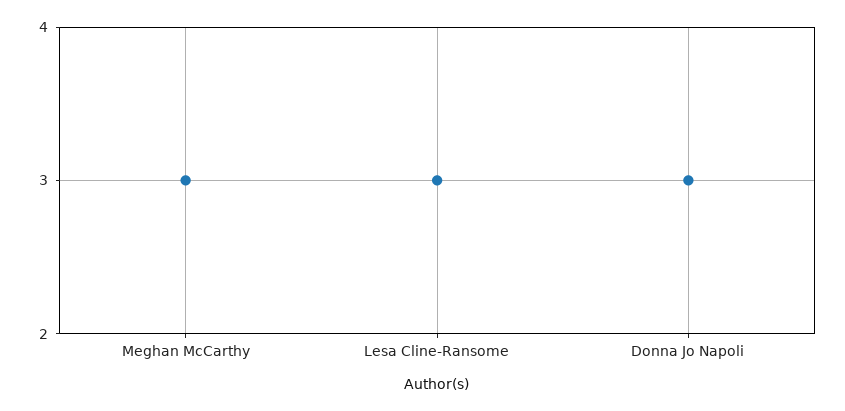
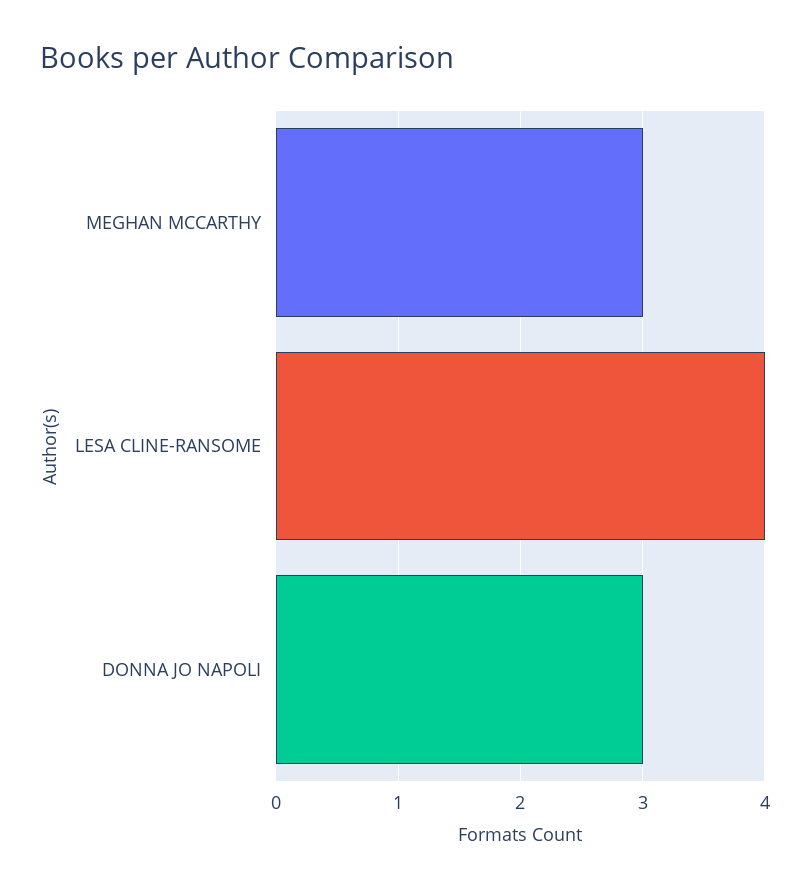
  {
    "Meghan McCarthy": 3,
-   "Lesa Cline-Ransome": 3,
+   "Lesa Cline-Ransome": 4,
    "Donna Jo Napoli": 3
  }

